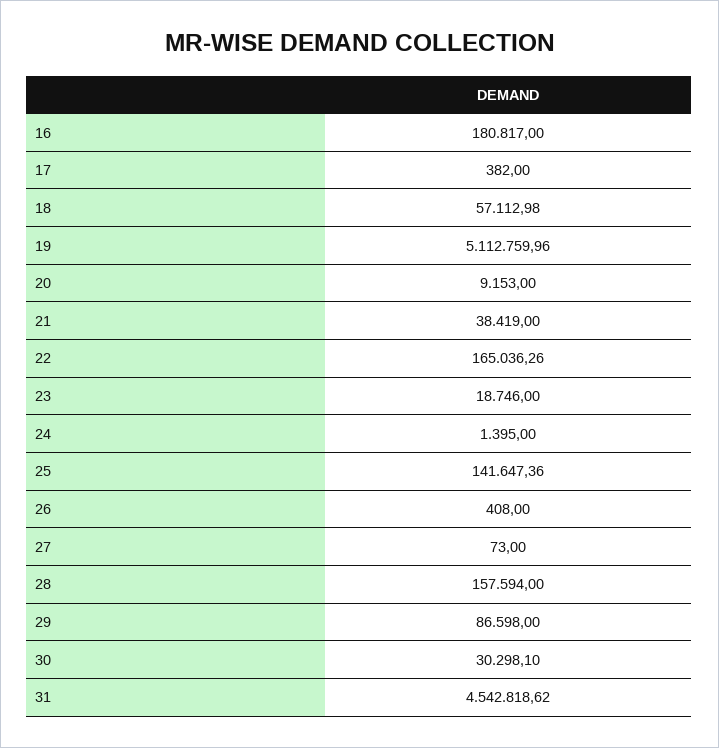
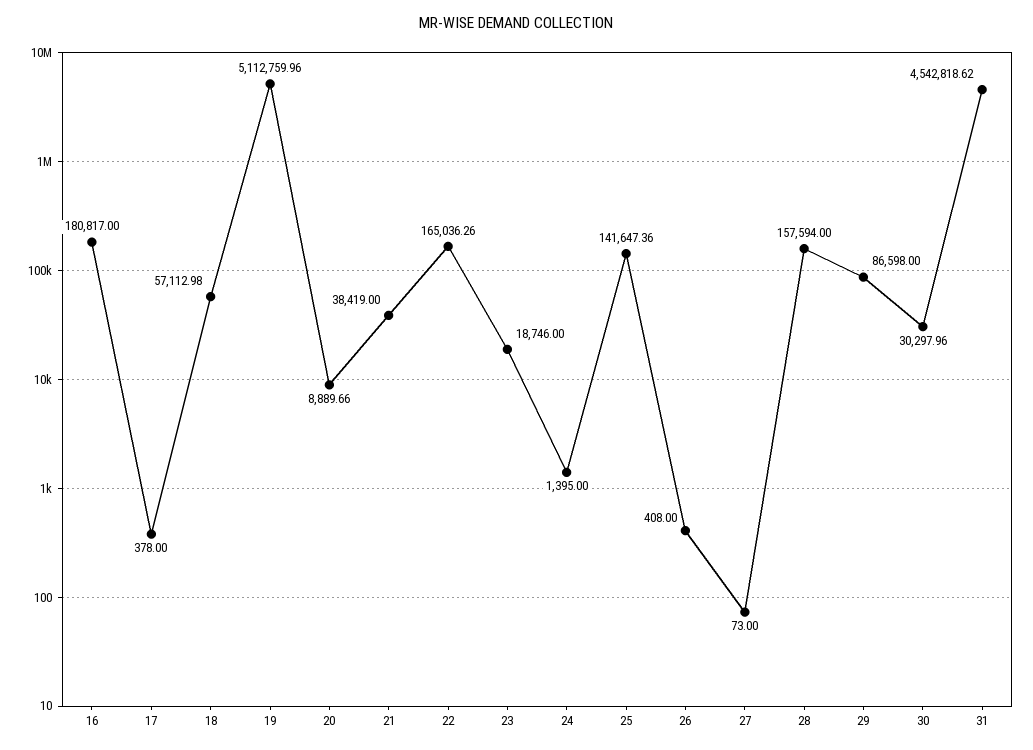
  {
    "16": 180817,
-   "17": 382,
+   "17": 378,
    "18": 57112.98,
    "19": 5112759.96,
-   "20": 9153,
+   "20": 8889.66,
    "21": 38419,
    "22": 165036.26,
    "23": 18746,
    "24": 1395,
    "25": 141647.36,
    "26": 408,
    "27": 73,
    "28": 157594,
    "29": 86598,
-   "30": 30298.1,
+   "30": 30297.96,
    "31": 4542818.62
  }

